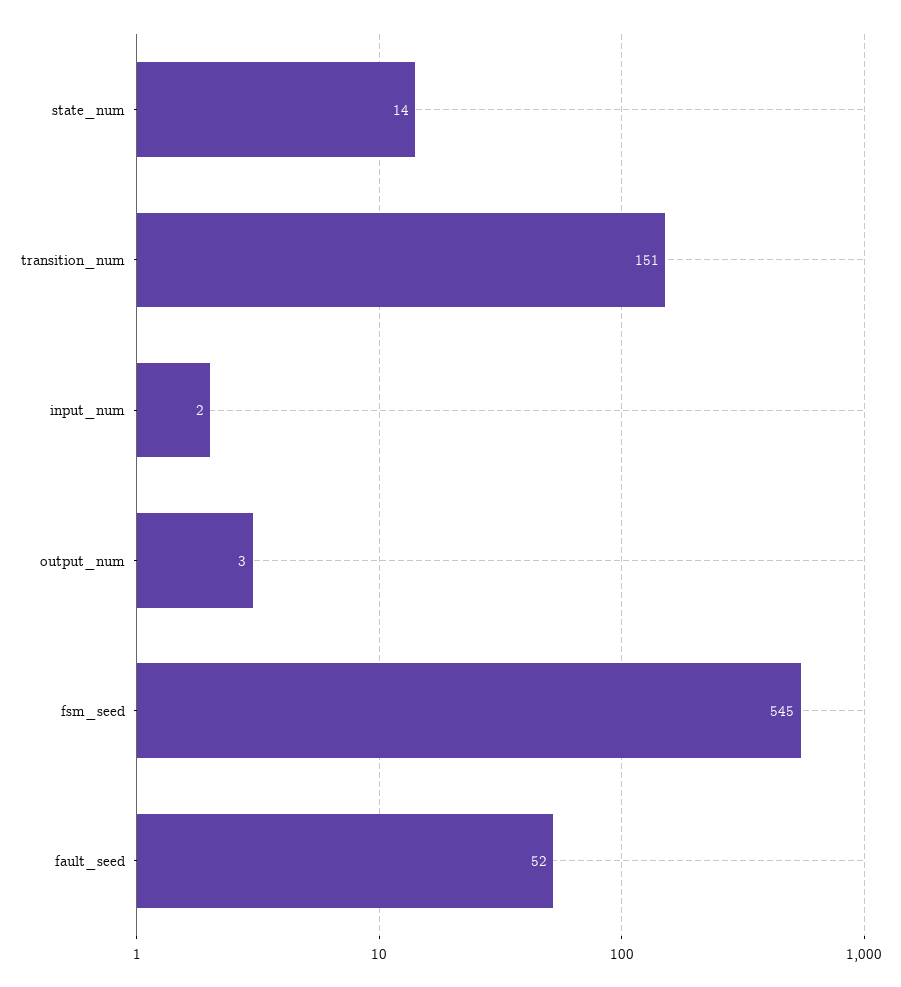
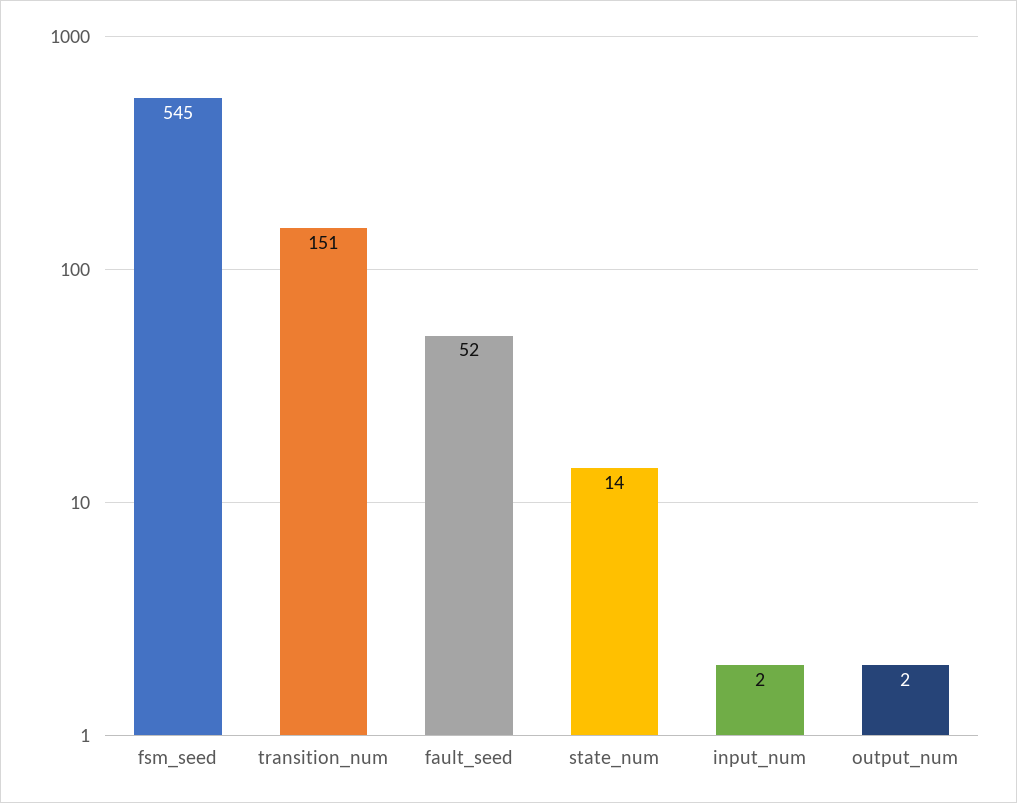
  {
    "state_num": 14,
    "transition_num": 151,
    "input_num": 2,
-   "output_num": 3,
+   "output_num": 2,
    "fsm_seed": 545,
    "fault_seed": 52
  }

